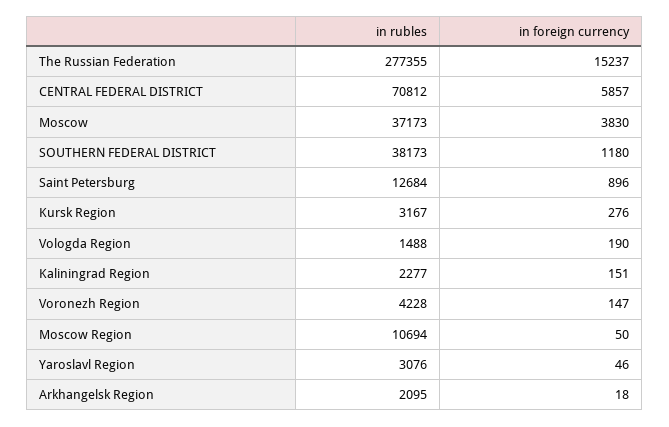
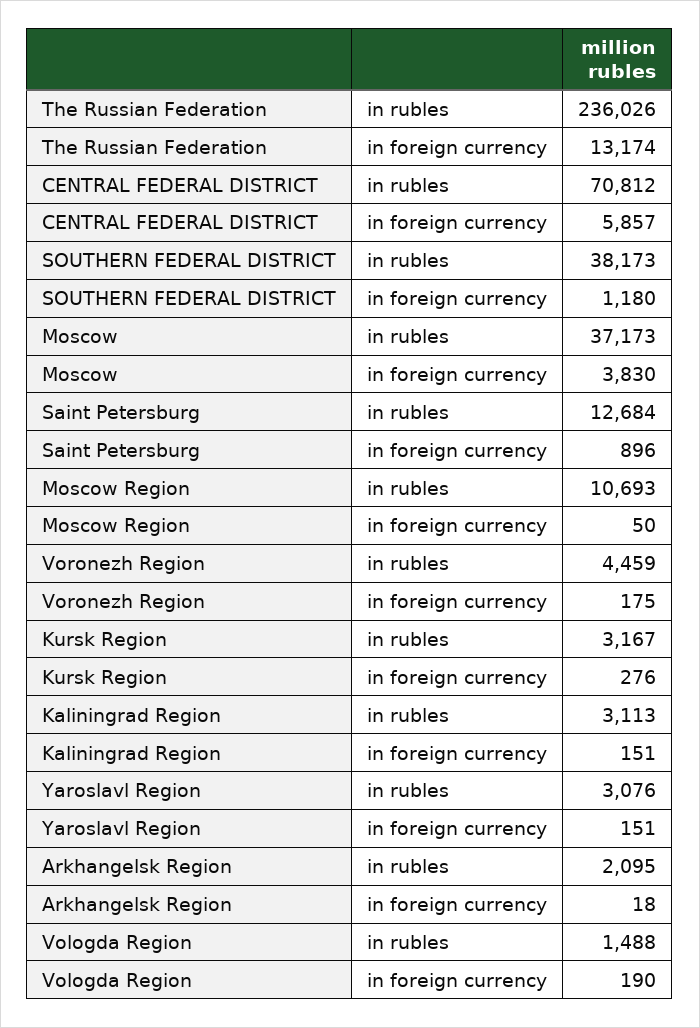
  {
    "in rubles": {
-     "The Russian Federation": 277355,
+     "The Russian Federation": 236026,
      "CENTRAL FEDERAL DISTRICT": 70812,
      "Moscow": 37173,
      "SOUTHERN FEDERAL DISTRICT": 38173,
      "Saint Petersburg": 12684,
      "Kursk Region": 3167,
      "Vologda Region": 1488,
-     "Kaliningrad Region": 2277,
+     "Kaliningrad Region": 3113,
-     "Voronezh Region": 4228,
+     "Voronezh Region": 4459,
-     "Moscow Region": 10694,
+     "Moscow Region": 10693,
      "Yaroslavl Region": 3076,
      "Arkhangelsk Region": 2095
    },
    "in foreign currency": {
-     "The Russian Federation": 15237,
+     "The Russian Federation": 13174,
      "CENTRAL FEDERAL DISTRICT": 5857,
      "Moscow": 3830,
      "SOUTHERN FEDERAL DISTRICT": 1180,
      "Saint Petersburg": 896,
      "Kursk Region": 276,
      "Vologda Region": 190,
      "Kaliningrad Region": 151,
-     "Voronezh Region": 147,
+     "Voronezh Region": 175,
      "Moscow Region": 50,
-     "Yaroslavl Region": 46,
+     "Yaroslavl Region": 151,
      "Arkhangelsk Region": 18
    }
  }

